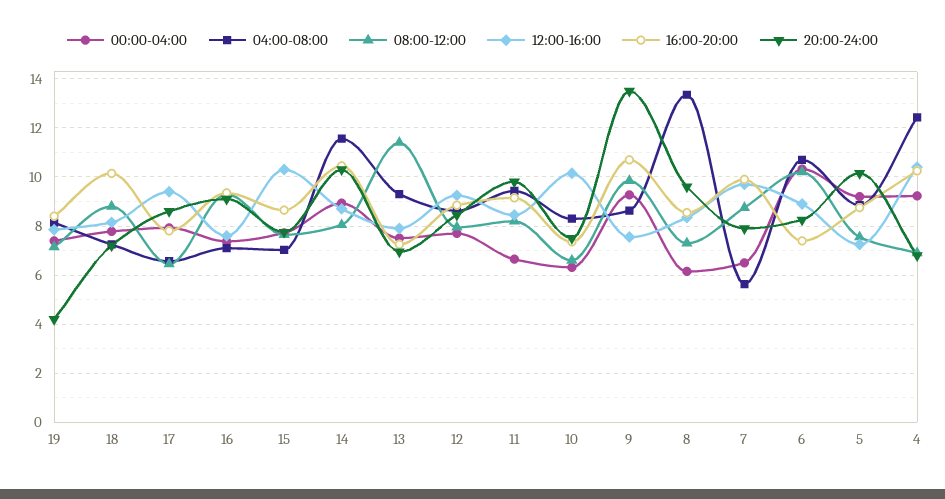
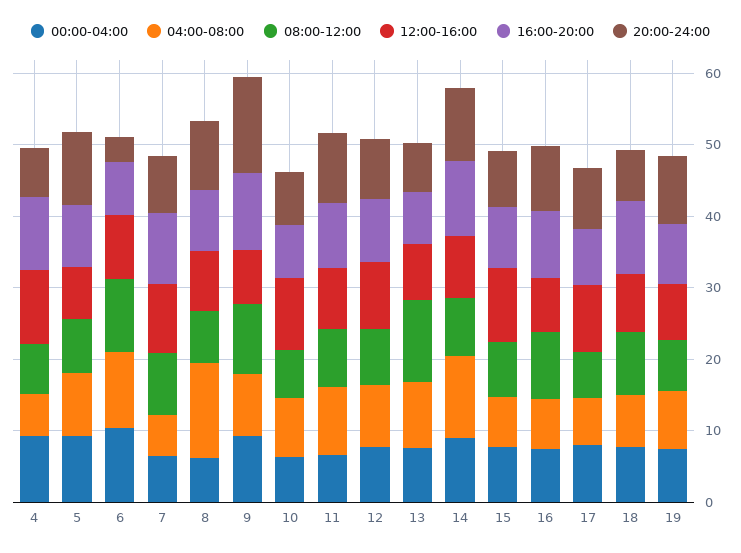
  {
    "00:00-04:00": {
      "19": 7.5,
      "18": 7.75,
      "17": 8,
      "16": 7.5,
      "15": 7.75,
      "14": 9,
      "13": 7.5,
      "12": 7.75,
      "11": 6.75,
      "10": 6.25,
      "9": 9.25,
      "8": 6.25,
      "7": 6.5,
      "6": 10.25,
      "5": 9.25,
      "4": 9.25
    },
    "04:00-08:00": {
      "19": 8.25,
      "18": 7.25,
      "17": 6.5,
      "16": 7,
      "15": 7,
      "14": 11.5,
      "13": 9.25,
      "12": 8.75,
      "11": 9.5,
      "10": 8.25,
      "9": 8.75,
      "8": 13.25,
      "7": 5.75,
      "6": 10.75,
      "5": 8.75,
-     "4": 12.5
+     "4": 6
    },
    "08:00-12:00": {
      "19": 7.25,
      "18": 8.75,
      "17": 6.5,
      "16": 9.25,
      "15": 7.75,
      "14": 8,
      "13": 11.5,
      "12": 8,
      "11": 8.25,
      "10": 6.5,
      "9": 9.75,
      "8": 7.25,
      "7": 8.75,
      "6": 10.25,
      "5": 7.5,
      "4": 7
    },
    "12:00-16:00": {
      "19": 7.75,
      "18": 8.25,
      "17": 9.5,
      "16": 7.5,
      "15": 10.25,
      "14": 8.75,
      "13": 8,
      "12": 9.25,
      "11": 8.5,
      "10": 10.25,
      "9": 7.5,
      "8": 8.25,
      "7": 9.75,
      "6": 9,
      "5": 7.25,
      "4": 10.5
    },
    "16:00-20:00": {
      "19": 8.5,
      "18": 10.25,
      "17": 7.75,
      "16": 9.25,
      "15": 8.75,
      "14": 10.5,
      "13": 7.25,
      "12": 8.75,
      "11": 9.25,
      "10": 7.25,
      "9": 10.75,
      "8": 8.5,
      "7": 10,
      "6": 7.5,
      "5": 8.75,
      "4": 10.25
    },
    "20:00-24:00": {
-     "19": 4.25,
+     "19": 10,
      "18": 7.25,
      "17": 8.5,
      "16": 9,
      "15": 7.75,
      "14": 10.25,
      "13": 7,
      "12": 8.5,
      "11": 9.75,
      "10": 7.5,
      "9": 13.5,
      "8": 9.5,
      "7": 8,
-     "6": 8.25,
+     "6": 4,
      "5": 10.25,
      "4": 6.75
    }
  }

